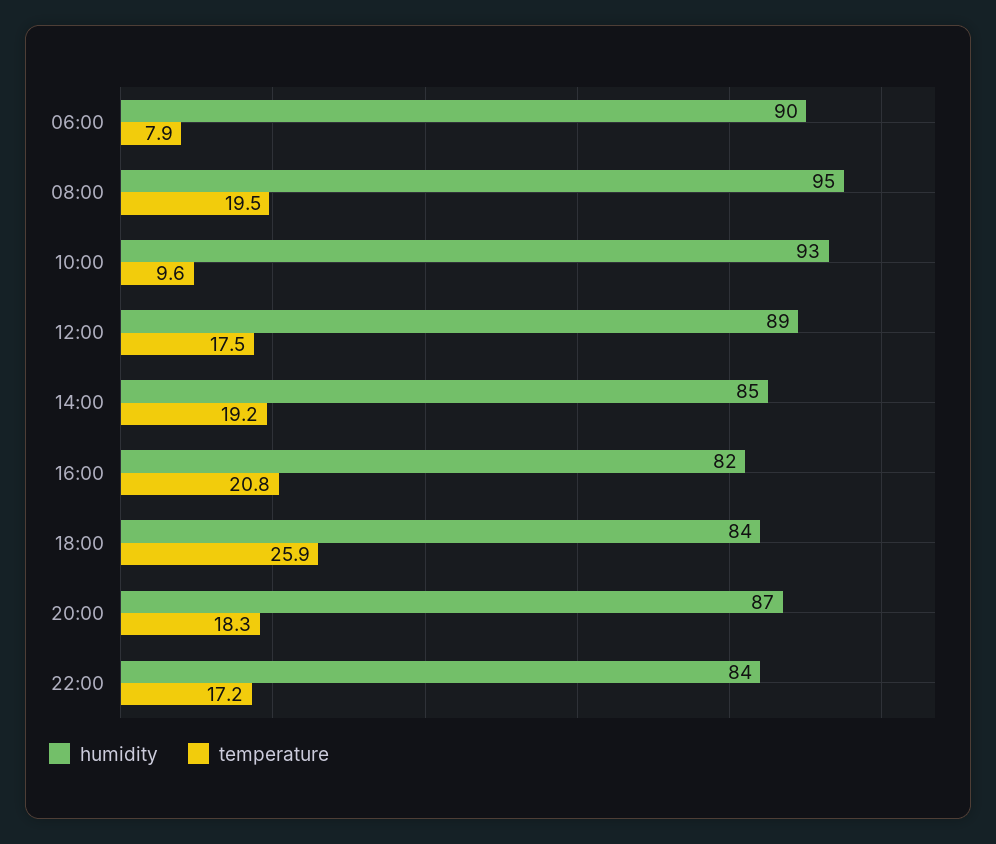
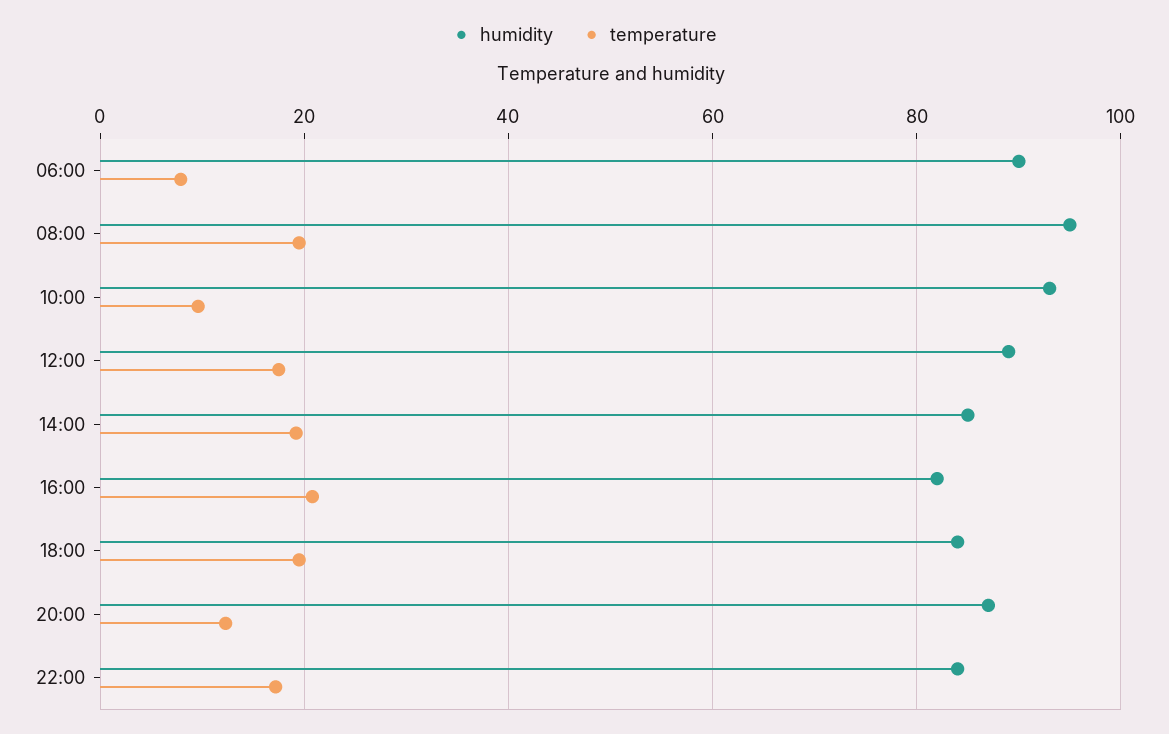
  {
    "humidity": {
      "06:00": 90,
      "08:00": 95,
      "10:00": 93,
      "12:00": 89,
      "14:00": 85,
      "16:00": 82,
      "18:00": 84,
      "20:00": 87,
      "22:00": 84
    },
    "temperature": {
      "06:00": 7.9,
      "08:00": 19.5,
      "10:00": 9.6,
      "12:00": 17.5,
      "14:00": 19.2,
      "16:00": 20.8,
-     "18:00": 25.9,
+     "18:00": 20,
-     "20:00": 18.3,
+     "20:00": 12,
      "22:00": 17.2
    }
  }

